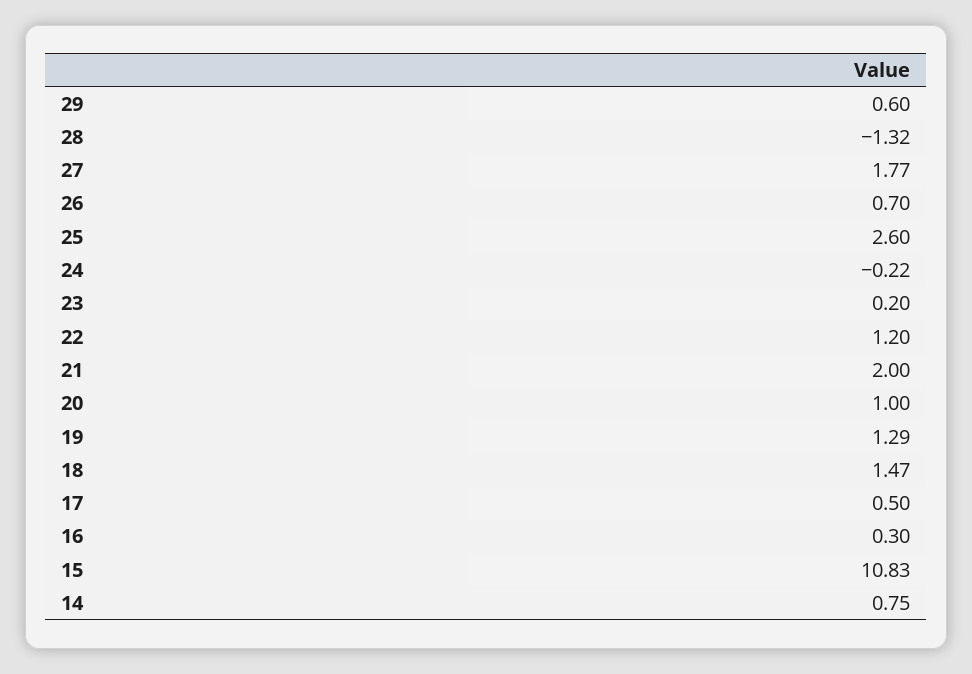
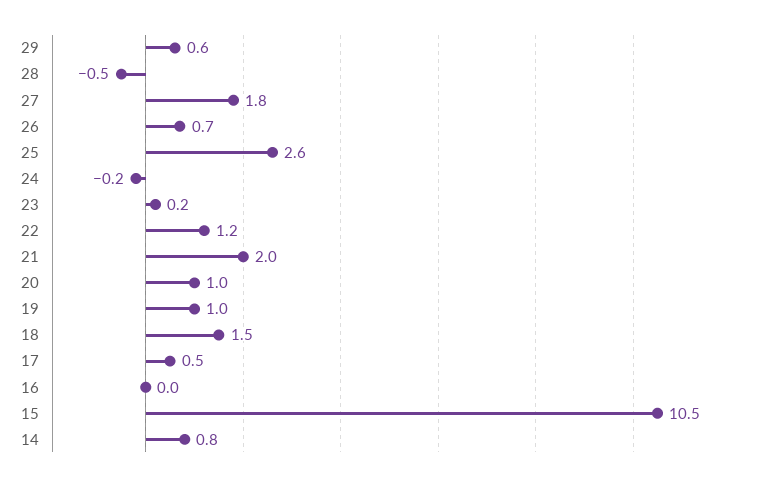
  {
    "29": 0.6,
-   "28": -1.32,
+   "28": -0.5,
    "27": 1.77,
    "26": 0.7,
    "25": 2.6,
    "24": -0.22,
    "23": 0.2,
    "22": 1.2,
    "21": 2,
    "20": 1,
-   "19": 1.29,
+   "19": 1,
    "18": 1.47,
    "17": 0.5,
-   "16": 0.3,
+   "16": 0,
-   "15": 10.83,
+   "15": 10.5,
    "14": 0.75
  }

